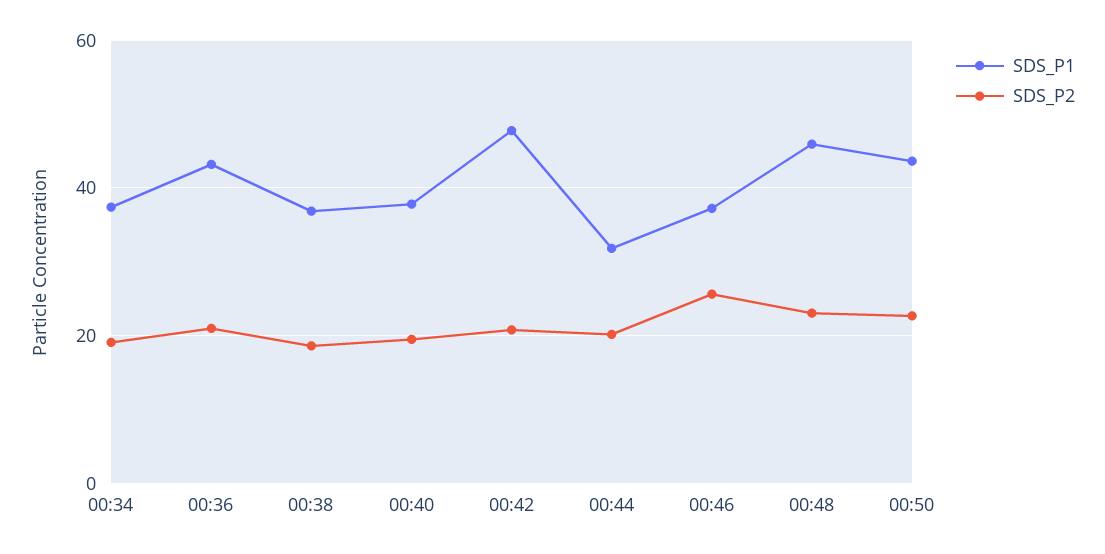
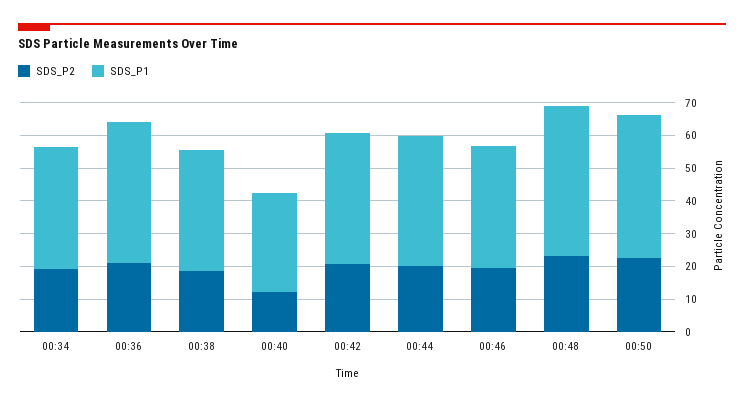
  {
    "SDS_P1": {
      "00:34": 38,
      "00:36": 44,
      "00:38": 36,
-     "00:40": 38,
+     "00:40": 30,
-     "00:42": 48,
+     "00:42": 40,
-     "00:44": 32,
+     "00:44": 40,
      "00:46": 38,
      "00:48": 46,
      "00:50": 44
    },
    "SDS_P2": {
      "00:34": 20,
      "00:36": 20,
      "00:38": 18,
-     "00:40": 20,
+     "00:40": 12.5,
      "00:42": 20,
      "00:44": 20,
-     "00:46": 26,
+     "00:46": 20,
      "00:48": 24,
      "00:50": 22
    }
  }

